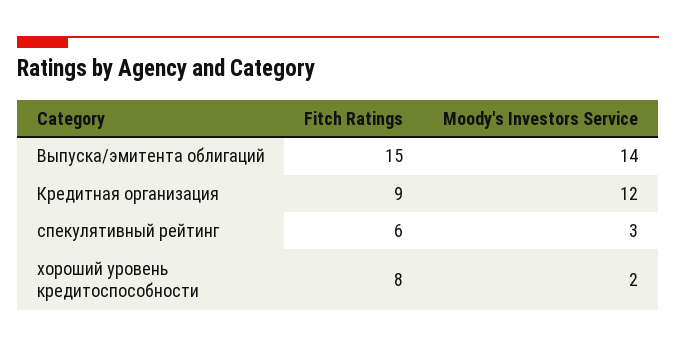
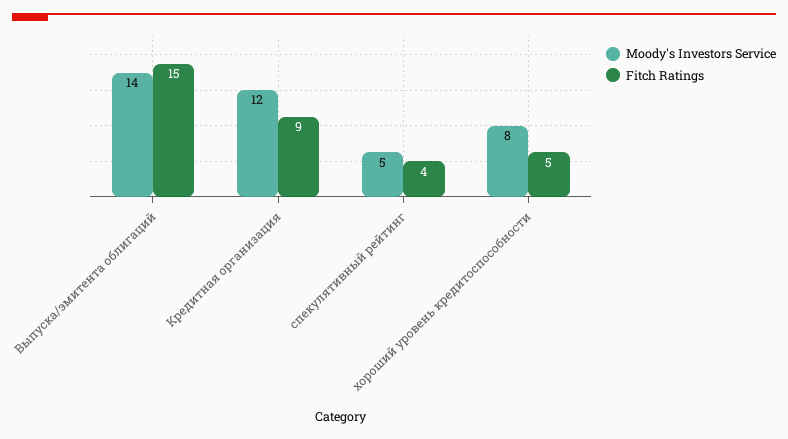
  {
    "Fitch Ratings": {
      "Выпуска/эмитента облигаций": 15,
      "Кредитная организация": 9,
-     "спекулятивный рейтинг": 6,
+     "спекулятивный рейтинг": 4,
-     "хороший уровень кредитоспособности": 8
+     "хороший уровень кредитоспособности": 5
    },
    "Moody's Investors Service": {
      "Выпуска/эмитента облигаций": 14,
      "Кредитная организация": 12,
-     "спекулятивный рейтинг": 3,
+     "спекулятивный рейтинг": 5,
-     "хороший уровень кредитоспособности": 2
+     "хороший уровень кредитоспособности": 8
    }
  }

